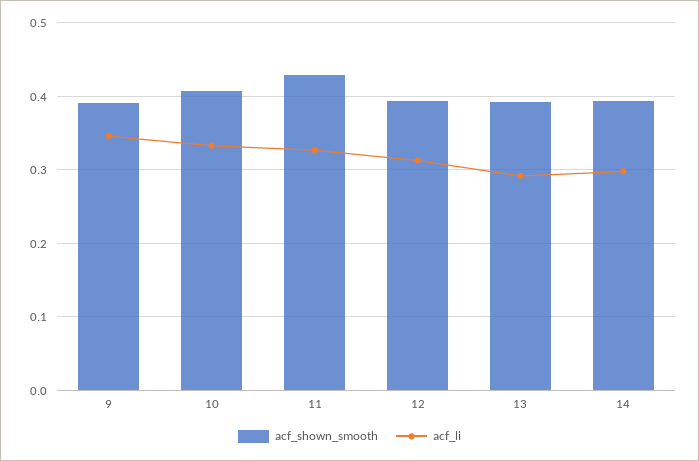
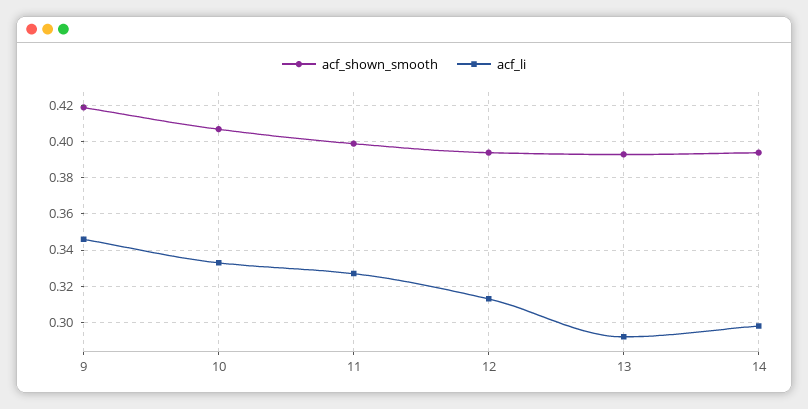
  {
    "acf_shown_smooth": {
-     "9": 0.39,
+     "9": 0.42,
      "10": 0.405,
-     "11": 0.43,
+     "11": 0.4,
      "12": 0.395,
      "13": 0.395,
      "14": 0.395
    },
    "acf_li": {
      "9": 0.345,
      "10": 0.335,
      "11": 0.325,
      "12": 0.315,
      "13": 0.29,
      "14": 0.3
    }
  }

